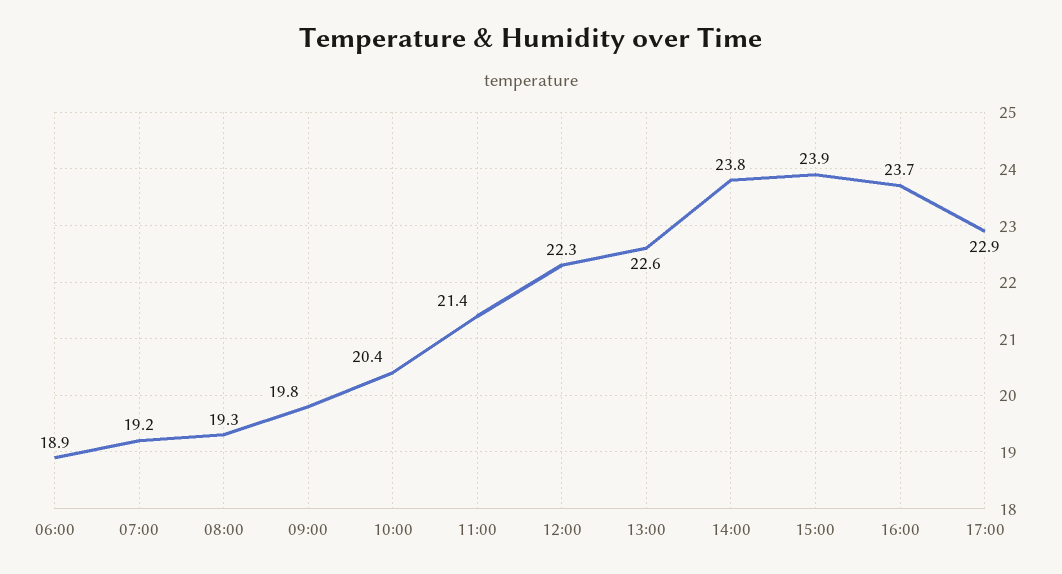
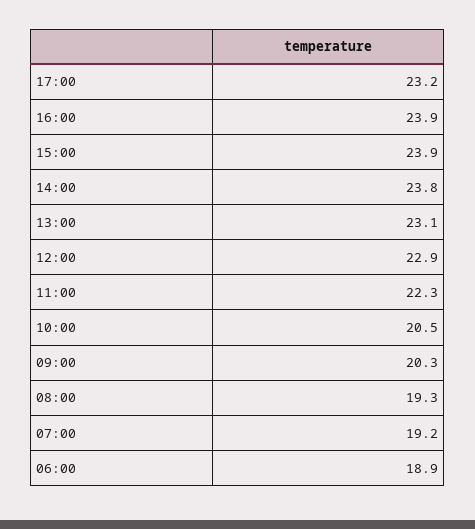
  {
    "06:00": 18.9,
    "07:00": 19.2,
    "08:00": 19.3,
-   "09:00": 19.8,
+   "09:00": 20.3,
-   "10:00": 20.4,
+   "10:00": 20.5,
-   "11:00": 21.4,
+   "11:00": 22.3,
-   "12:00": 22.3,
+   "12:00": 22.9,
-   "13:00": 22.6,
+   "13:00": 23.1,
    "14:00": 23.8,
    "15:00": 23.9,
-   "16:00": 23.7,
+   "16:00": 23.9,
-   "17:00": 22.9
+   "17:00": 23.2
  }

